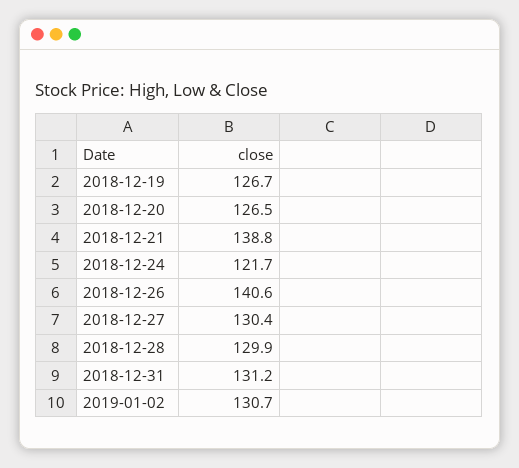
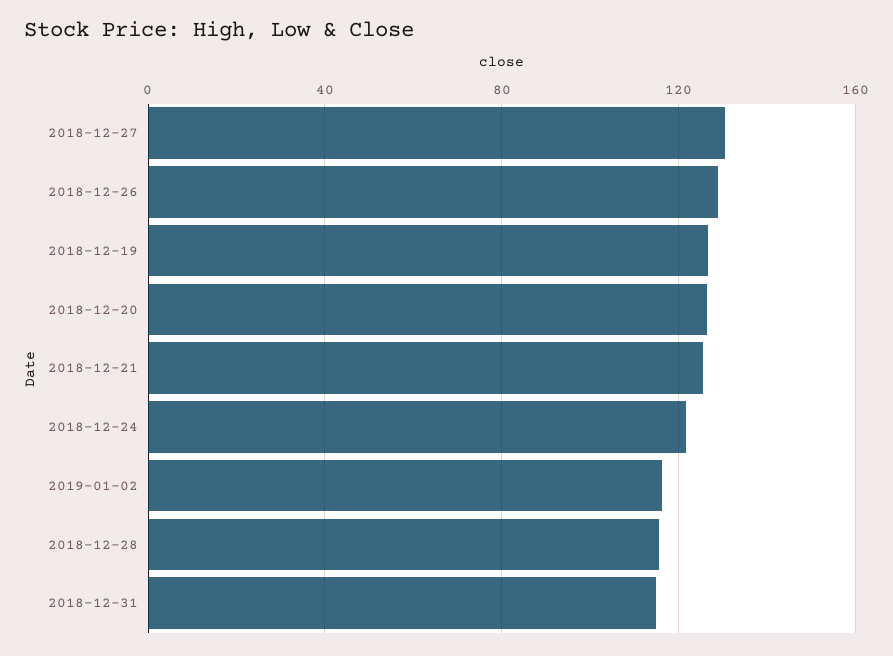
  {
    "2018-12-19": 126.7,
    "2018-12-20": 126.5,
-   "2018-12-21": 138.8,
+   "2018-12-21": 125,
    "2018-12-24": 121.7,
-   "2018-12-26": 140.6,
+   "2018-12-26": 130,
    "2018-12-27": 130.4,
-   "2018-12-28": 129.9,
+   "2018-12-28": 115,
-   "2018-12-31": 131.2,
+   "2018-12-31": 115,
-   "2019-01-02": 130.7
+   "2019-01-02": 115
  }

